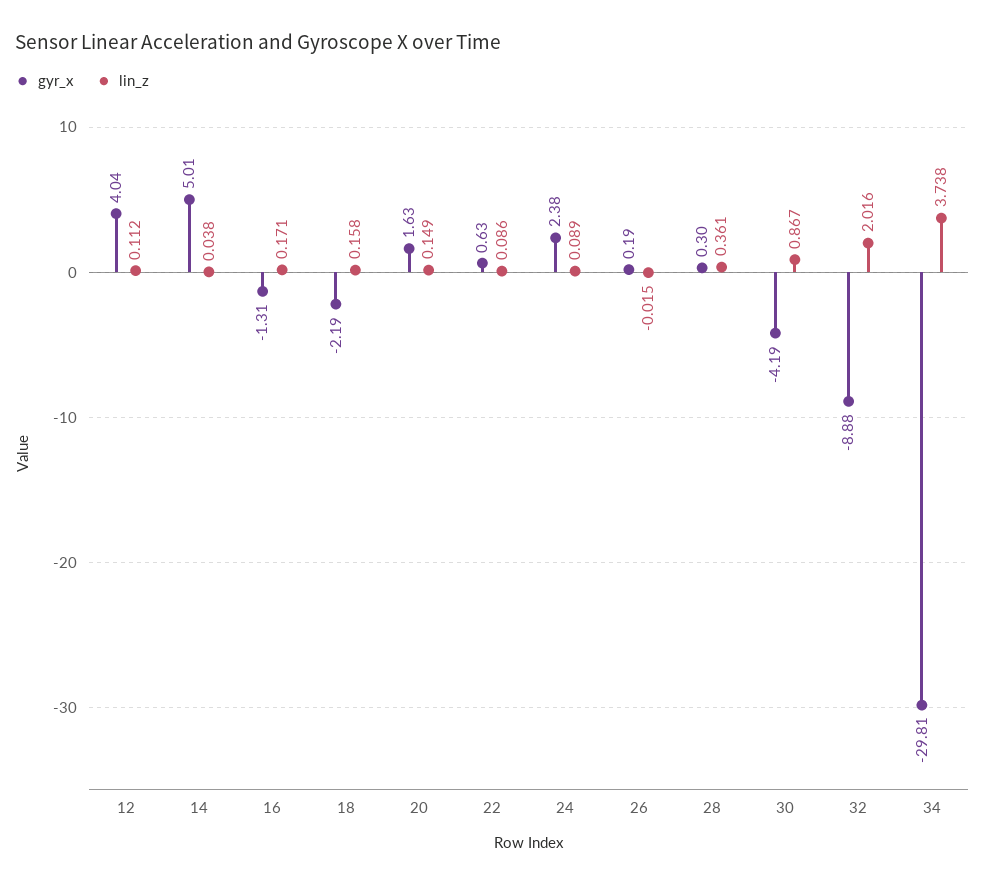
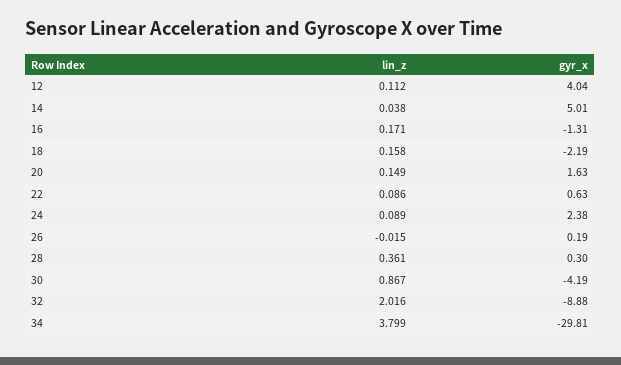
  {
    "gyr_x": {
      "12": 4.04,
      "14": 5.01,
      "16": -1.31,
      "18": -2.19,
      "20": 1.63,
      "22": 0.63,
      "24": 2.38,
      "26": 0.19,
      "28": 0.3,
      "30": -4.19,
      "32": -8.88,
      "34": -29.81
    },
    "lin_z": {
      "12": 0.112,
      "14": 0.038,
      "16": 0.171,
      "18": 0.158,
      "20": 0.149,
      "22": 0.086,
      "24": 0.089,
      "26": -0.015,
      "28": 0.361,
      "30": 0.867,
      "32": 2.016,
-     "34": 3.738
+     "34": 3.799
    }
  }

